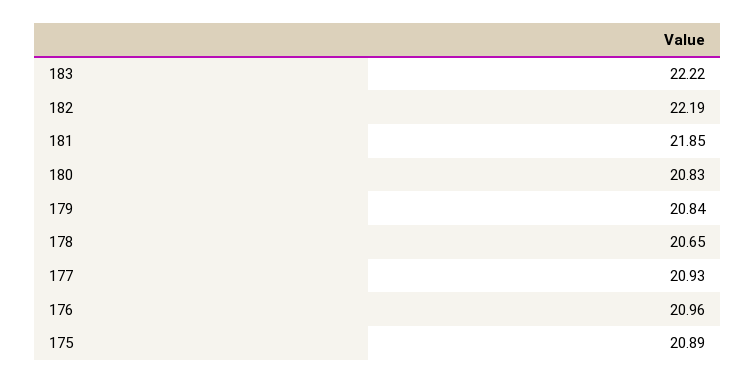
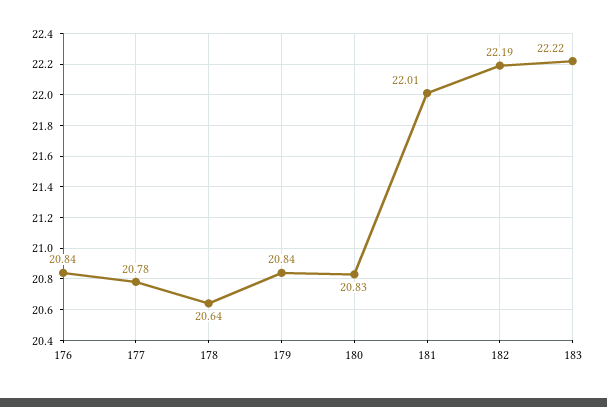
  {
    "183": 22.22,
    "182": 22.19,
-   "181": 21.85,
+   "181": 22.01,
    "180": 20.83,
    "179": 20.84,
-   "178": 20.65,
+   "178": 20.64,
-   "177": 20.93,
+   "177": 20.78,
-   "176": 20.96,
+   "176": 20.84
-   "175": 20.89
  }

